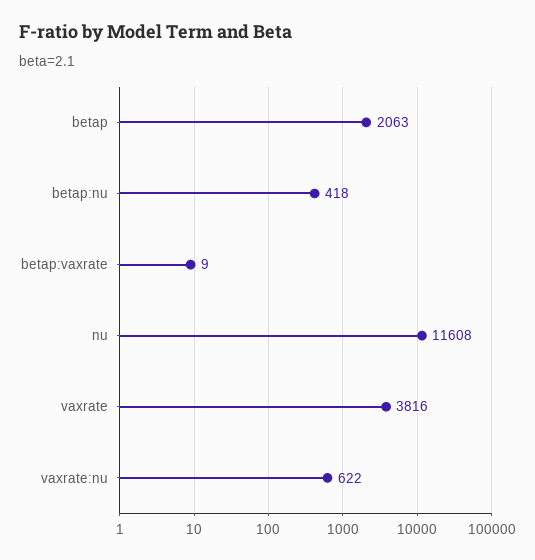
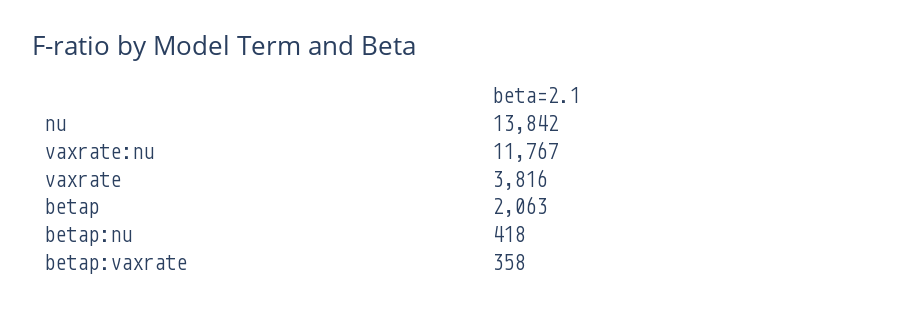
  {
    "betap": 2063,
    "betap:nu": 418,
-   "betap:vaxrate": 9,
+   "betap:vaxrate": 358,
-   "nu": 11608,
+   "nu": 13842,
    "vaxrate": 3816,
-   "vaxrate:nu": 622
+   "vaxrate:nu": 11767
  }

